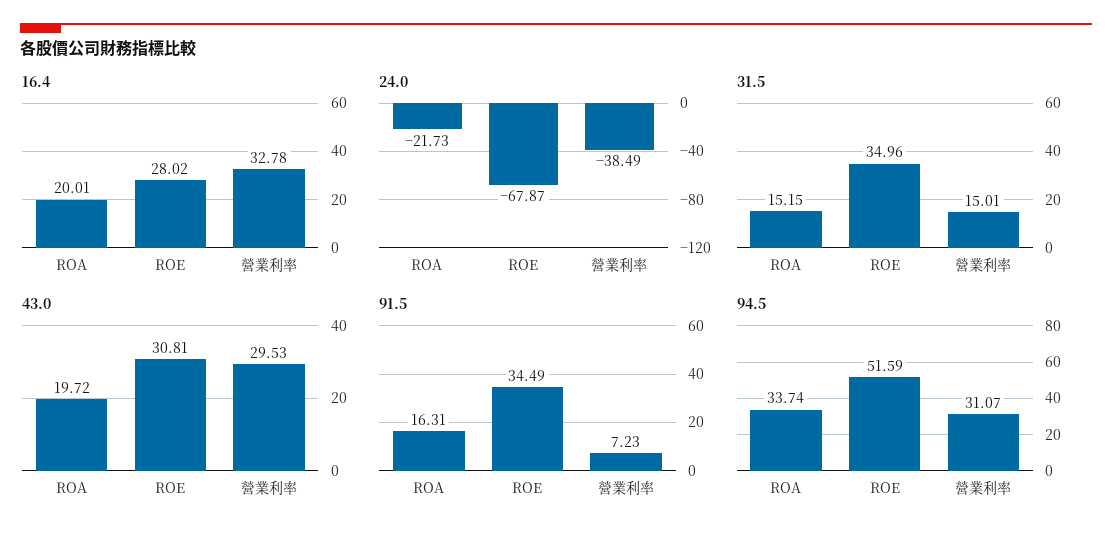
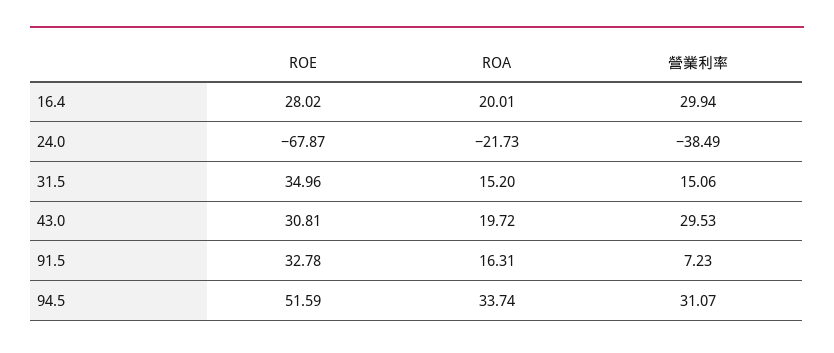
  {
    "16.4": {
      "ROA": 20.01,
      "ROE": 28.02,
-     "營業利率": 32.78
+     "營業利率": 29.94
    },
    "24.0": {
      "ROA": -21.73,
      "ROE": -67.87,
      "營業利率": -38.49
    },
    "31.5": {
-     "ROA": 15.15,
+     "ROA": 15.2,
      "ROE": 34.96,
-     "營業利率": 15.01
+     "營業利率": 15.06
    },
    "43.0": {
      "ROA": 19.72,
      "ROE": 30.81,
      "營業利率": 29.53
    },
    "91.5": {
      "ROA": 16.31,
-     "ROE": 34.49,
+     "ROE": 32.78,
      "營業利率": 7.23
    },
    "94.5": {
      "ROA": 33.74,
      "ROE": 51.59,
      "營業利率": 31.07
    }
  }

